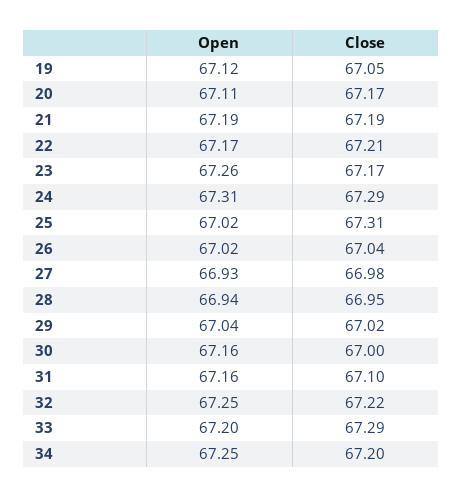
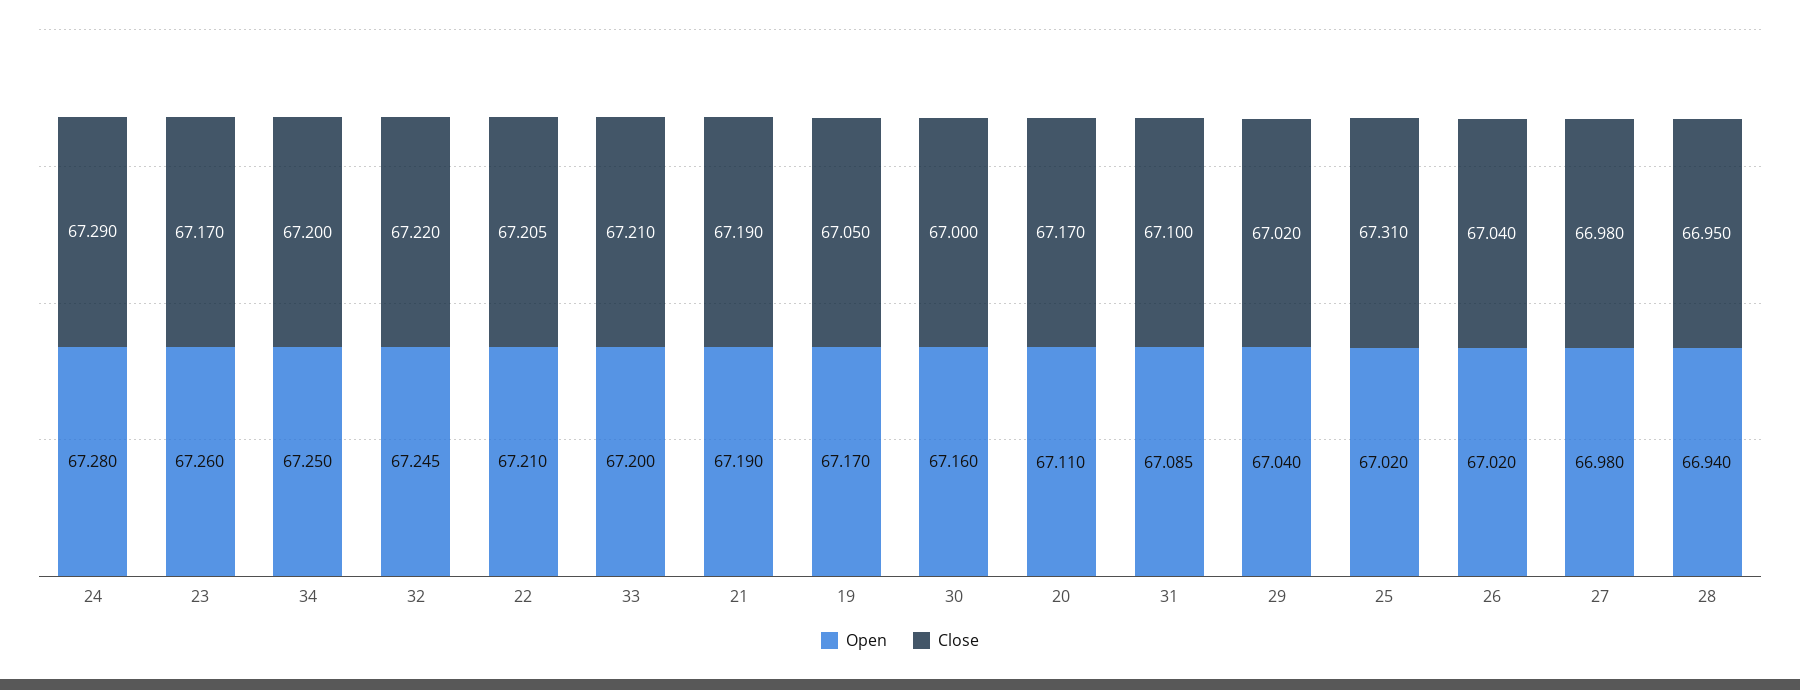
  {
    "Open": {
-     "19": 67.12,
+     "19": 67.17,
      "20": 67.11,
      "21": 67.19,
-     "22": 67.17,
+     "22": 67.21,
      "23": 67.26,
-     "24": 67.31,
+     "24": 67.28,
      "25": 67.02,
      "26": 67.02,
-     "27": 66.93,
+     "27": 66.98,
      "28": 66.94,
      "29": 67.04,
      "30": 67.16,
-     "31": 67.16,
+     "31": 67.085,
      "32": 67.245,
      "33": 67.2,
      "34": 67.25
    },
    "Close": {
      "19": 67.05,
      "20": 67.17,
      "21": 67.19,
      "22": 67.205,
      "23": 67.17,
      "24": 67.29,
      "25": 67.31,
      "26": 67.04,
      "27": 66.98,
      "28": 66.95,
      "29": 67.02,
      "30": 67,
      "31": 67.1,
      "32": 67.22,
-     "33": 67.29,
+     "33": 67.21,
      "34": 67.2
    }
  }

